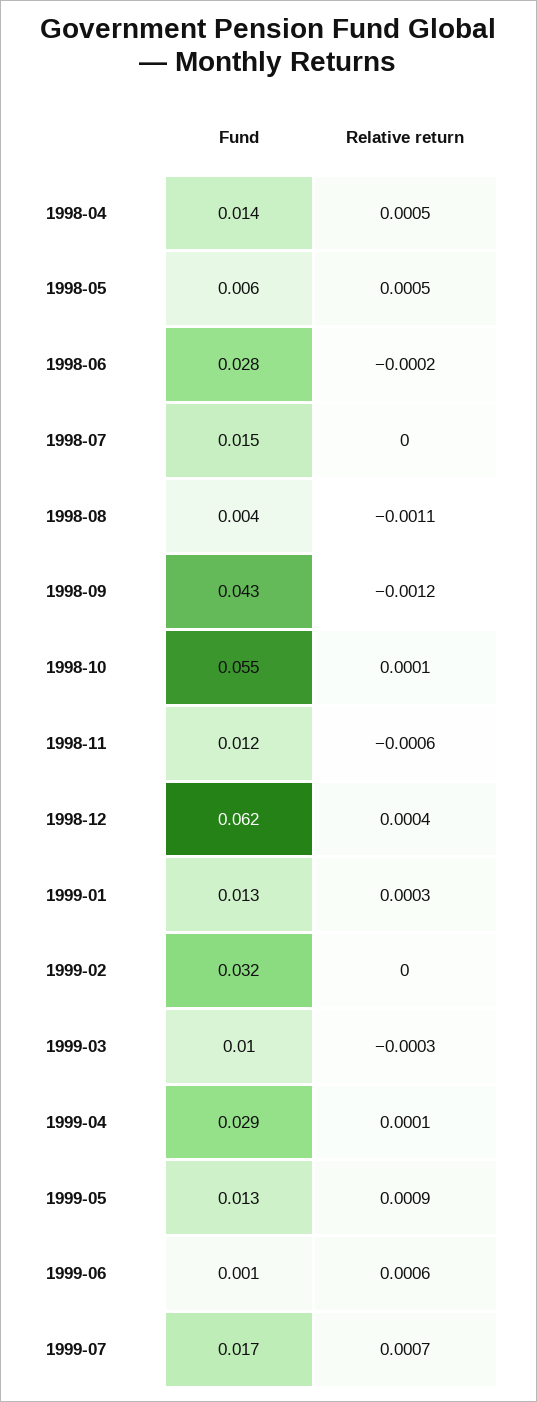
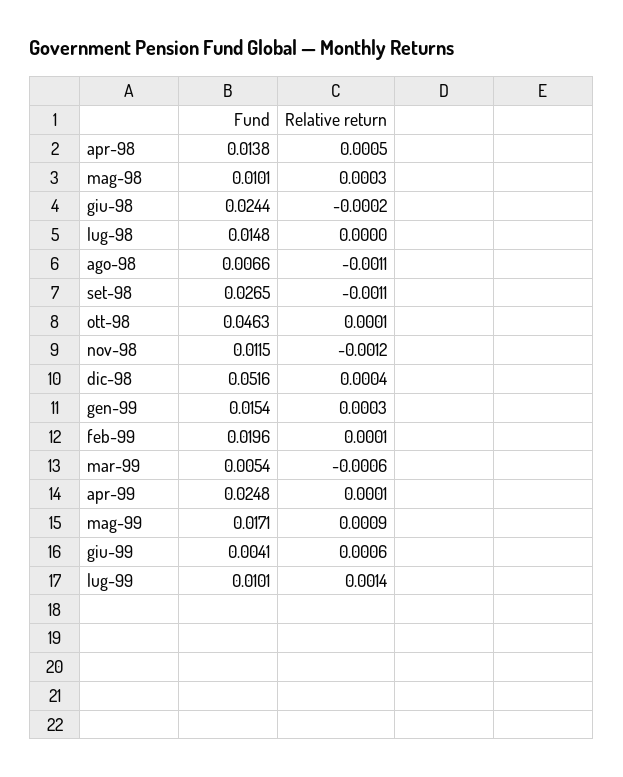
  {
    "Fund": {
      "1998-04": 0.0138,
-     "1998-05": 0.006,
+     "1998-05": 0.0101,
-     "1998-06": 0.028,
+     "1998-06": 0.0244,
      "1998-07": 0.0148,
-     "1998-08": 0.004,
+     "1998-08": 0.0066,
-     "1998-09": 0.043,
+     "1998-09": 0.0265,
-     "1998-10": 0.055,
+     "1998-10": 0.0463,
      "1998-11": 0.0115,
-     "1998-12": 0.062,
+     "1998-12": 0.0516,
-     "1999-01": 0.013,
+     "1999-01": 0.0154,
-     "1999-02": 0.032,
+     "1999-02": 0.0196,
-     "1999-03": 0.01,
+     "1999-03": 0.0054,
-     "1999-04": 0.029,
+     "1999-04": 0.0248,
-     "1999-05": 0.013,
+     "1999-05": 0.0171,
-     "1999-06": 0.001,
+     "1999-06": 0.0041,
-     "1999-07": 0.017
+     "1999-07": 0.0101
    },
    "Relative return": {
      "1998-04": 0.0005,
-     "1998-05": 0.0005,
+     "1998-05": 0.0003,
      "1998-06": -0.0002,
      "1998-07": 0,
      "1998-08": -0.0011,
-     "1998-09": -0.0012,
+     "1998-09": -0.0011,
      "1998-10": 0.0001,
-     "1998-11": -0.0006,
+     "1998-11": -0.0012,
      "1998-12": 0.0004,
      "1999-01": 0.0003,
-     "1999-02": 0,
+     "1999-02": 0.0001,
-     "1999-03": -0.0003,
+     "1999-03": -0.0006,
      "1999-04": 0.0001,
      "1999-05": 0.0009,
      "1999-06": 0.0006,
-     "1999-07": 0.0007
+     "1999-07": 0.0014
    }
  }

